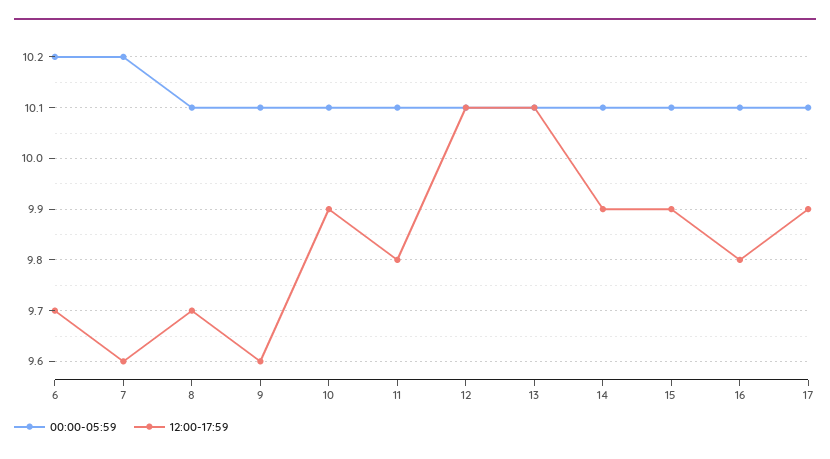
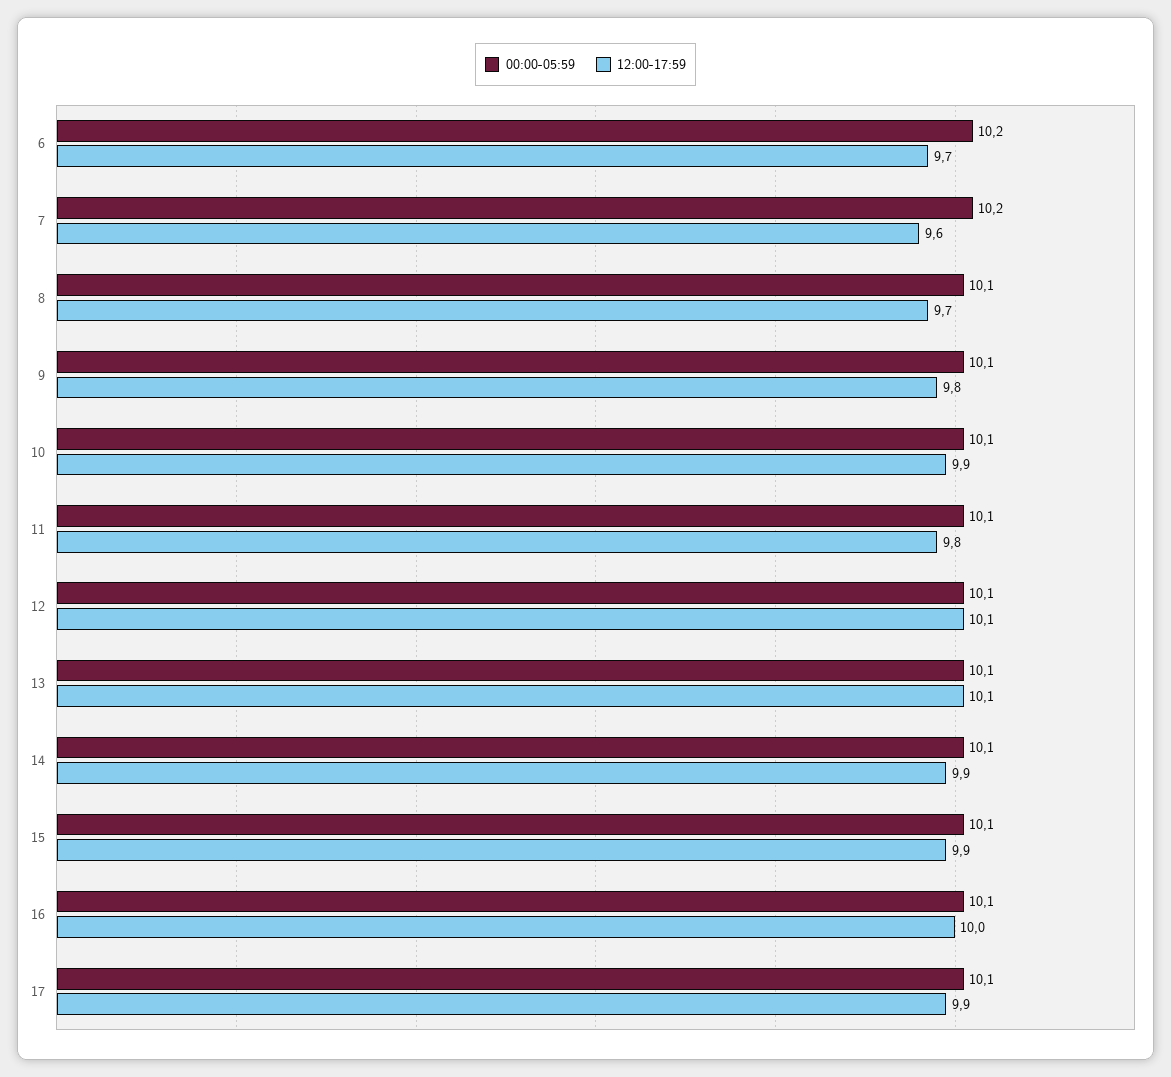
  {
    "00:00-05:59": {
      "6": 10.2,
      "7": 10.2,
      "8": 10.1,
      "9": 10.1,
      "10": 10.1,
      "11": 10.1,
      "12": 10.1,
      "13": 10.1,
      "14": 10.1,
      "15": 10.1,
      "16": 10.1,
      "17": 10.1
    },
    "12:00-17:59": {
      "6": 9.7,
      "7": 9.6,
      "8": 9.7,
-     "9": 9.6,
+     "9": 9.8,
      "10": 9.9,
      "11": 9.8,
      "12": 10.1,
      "13": 10.1,
      "14": 9.9,
      "15": 9.9,
-     "16": 9.8,
+     "16": 10,
      "17": 9.9
    }
  }

